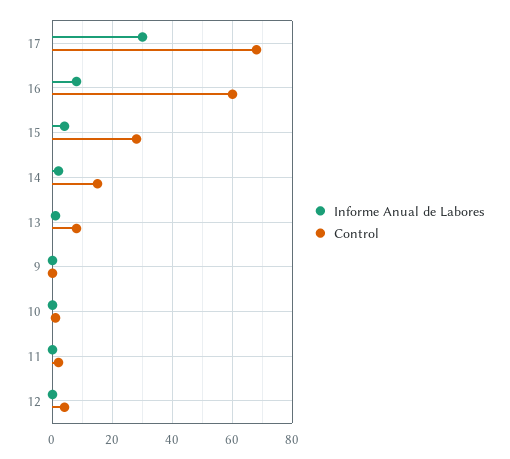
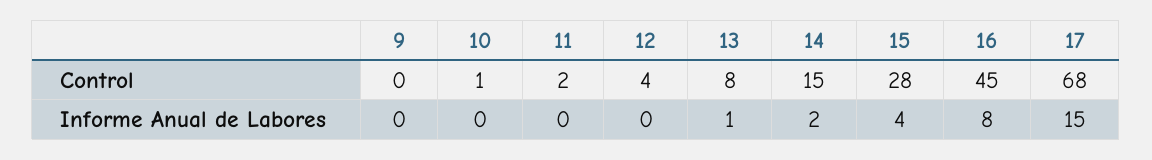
  {
    "Informe Anual de Labores": {
-     "17": 30,
+     "17": 15,
      "16": 8,
      "15": 4,
      "14": 2,
      "13": 1,
      "9": 0,
      "10": 0,
      "11": 0,
      "12": 0
    },
    "Control": {
      "17": 68,
-     "16": 60,
+     "16": 45,
      "15": 28,
      "14": 15,
      "13": 8,
      "9": 0,
      "10": 1,
      "11": 2,
      "12": 4
    }
  }

